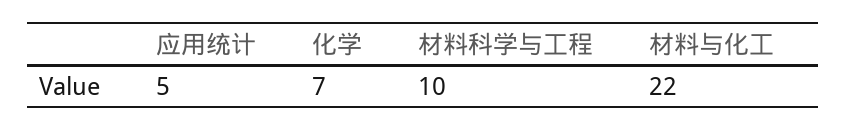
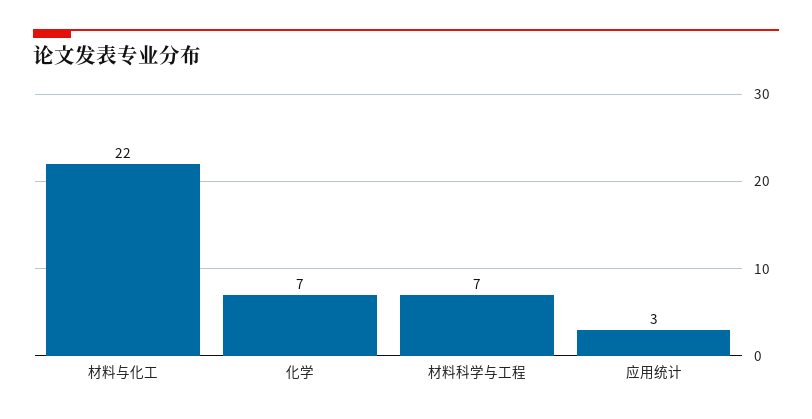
  {
-   "应用统计": 5,
+   "应用统计": 3,
    "化学": 7,
-   "材料科学与工程": 10,
+   "材料科学与工程": 7,
    "材料与化工": 22
  }

